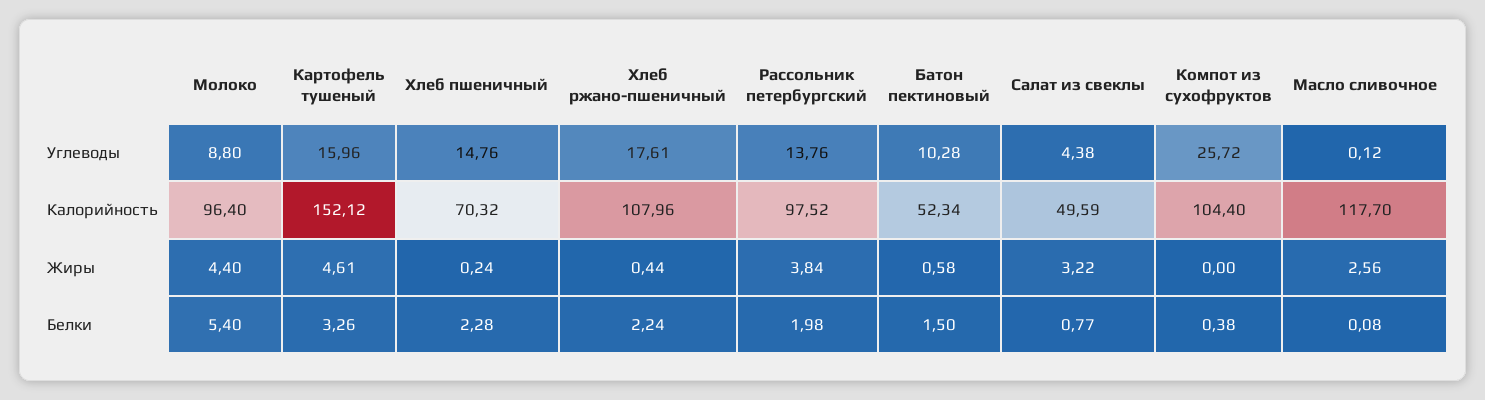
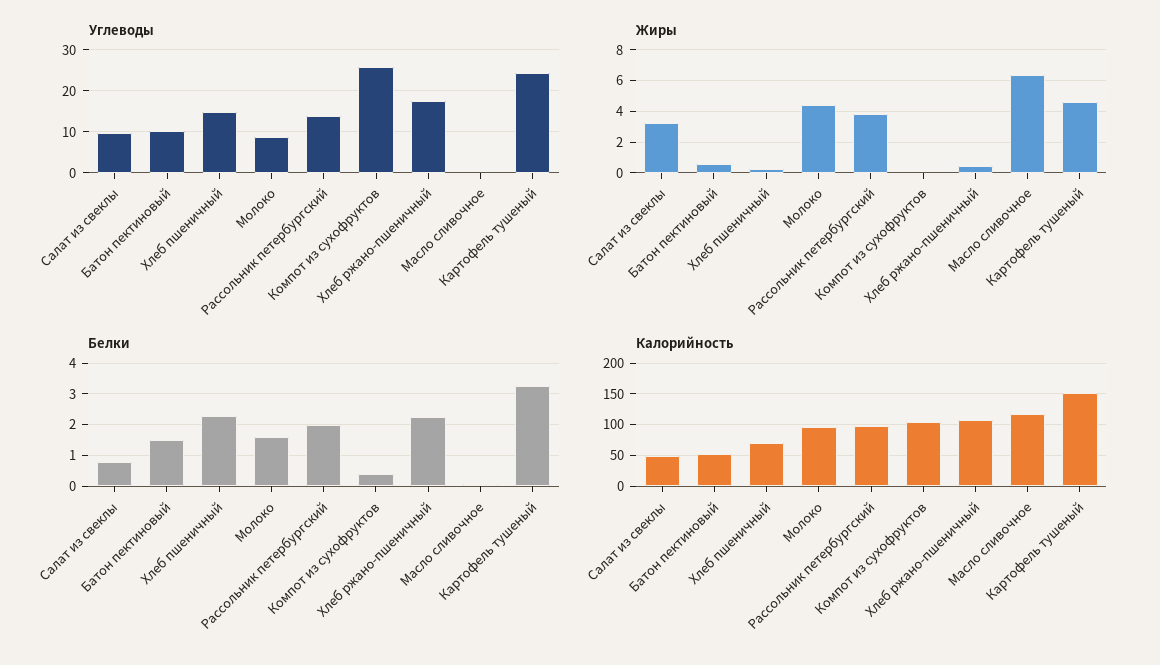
  {
    "Углеводы": {
      "Молоко": 8.8,
-     "Картофель тушеный": 15.96,
+     "Картофель тушеный": 24,
      "Хлеб пшеничный": 14.76,
      "Хлеб ржано-пшеничный": 17.61,
      "Рассольник петербургский": 13.76,
      "Батон пектиновый": 10.28,
-     "Салат из свеклы": 4.38,
+     "Салат из свеклы": 10,
      "Компот из сухофруктов": 25.72,
      "Масло сливочное": 0.12
    },
    "Калорийность": {
      "Молоко": 96.4,
      "Картофель тушеный": 152.12,
      "Хлеб пшеничный": 70.32,
      "Хлеб ржано-пшеничный": 107.96,
      "Рассольник петербургский": 97.52,
      "Батон пектиновый": 52.34,
      "Салат из свеклы": 49.59,
      "Компот из сухофруктов": 104.4,
      "Масло сливочное": 117.7
    },
    "Жиры": {
      "Молоко": 4.4,
      "Картофель тушеный": 4.61,
      "Хлеб пшеничный": 0.24,
      "Хлеб ржано-пшеничный": 0.44,
      "Рассольник петербургский": 3.84,
      "Батон пектиновый": 0.58,
      "Салат из свеклы": 3.22,
      "Компот из сухофруктов": 0,
-     "Масло сливочное": 2.56
+     "Масло сливочное": 6.5
    },
    "Белки": {
-     "Молоко": 5.4,
+     "Молоко": 1.6,
      "Картофель тушеный": 3.26,
      "Хлеб пшеничный": 2.28,
      "Хлеб ржано-пшеничный": 2.24,
      "Рассольник петербургский": 1.98,
      "Батон пектиновый": 1.5,
      "Салат из свеклы": 0.77,
      "Компот из сухофруктов": 0.38,
      "Масло сливочное": 0.08
    }
  }

